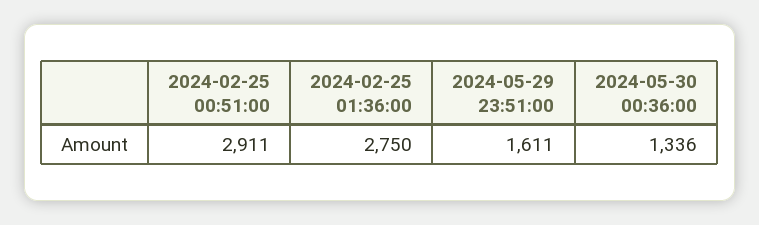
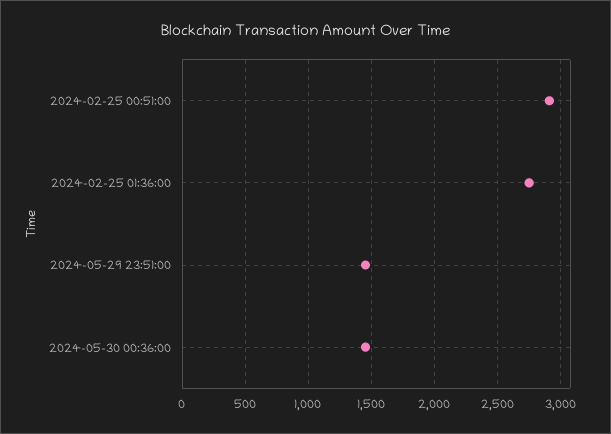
  {
    "2024-02-25 00:51:00": 2911,
    "2024-02-25 01:36:00": 2750,
-   "2024-05-29 23:51:00": 1611,
+   "2024-05-29 23:51:00": 1450,
-   "2024-05-30 00:36:00": 1336
+   "2024-05-30 00:36:00": 1450
  }

